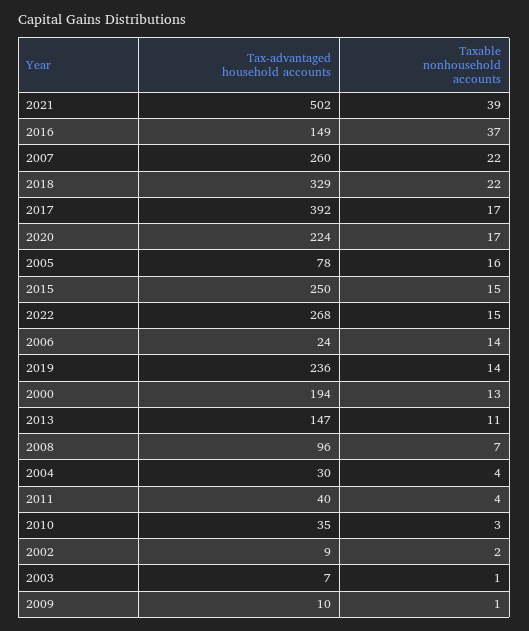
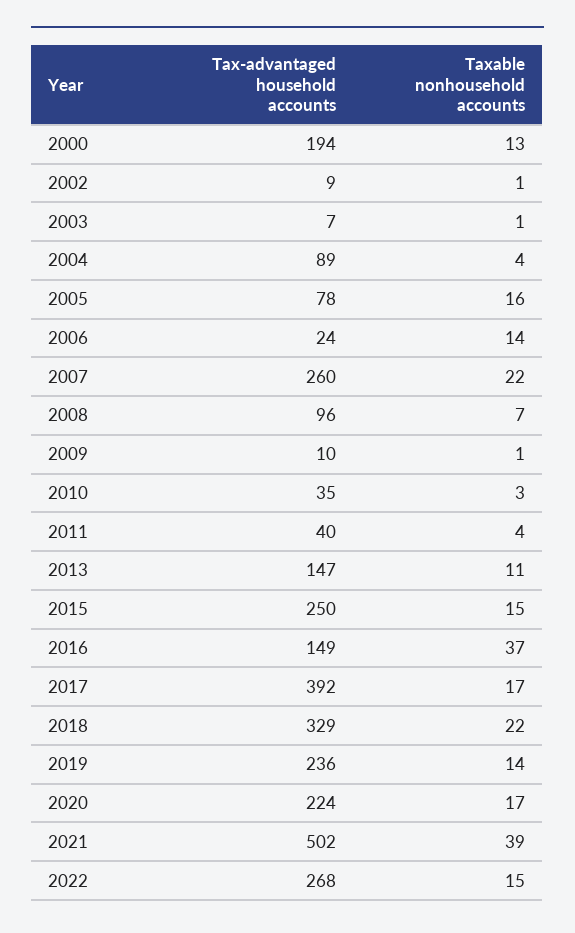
  {
    "Tax-advantaged household accounts": {
      "2021": 502,
      "2016": 149,
      "2007": 260,
      "2018": 329,
      "2017": 392,
      "2020": 224,
      "2005": 78,
      "2015": 250,
      "2022": 268,
      "2006": 24,
      "2019": 236,
      "2000": 194,
      "2013": 147,
      "2008": 96,
-     "2004": 30,
+     "2004": 89,
      "2011": 40,
      "2010": 35,
      "2002": 9,
      "2003": 7,
      "2009": 10
    },
    "Taxable nonhousehold accounts": {
      "2021": 39,
      "2016": 37,
      "2007": 22,
      "2018": 22,
      "2017": 17,
      "2020": 17,
      "2005": 16,
      "2015": 15,
      "2022": 15,
      "2006": 14,
      "2019": 14,
      "2000": 13,
      "2013": 11,
      "2008": 7,
      "2004": 4,
      "2011": 4,
      "2010": 3,
-     "2002": 2,
+     "2002": 1,
      "2003": 1,
      "2009": 1
    }
  }

